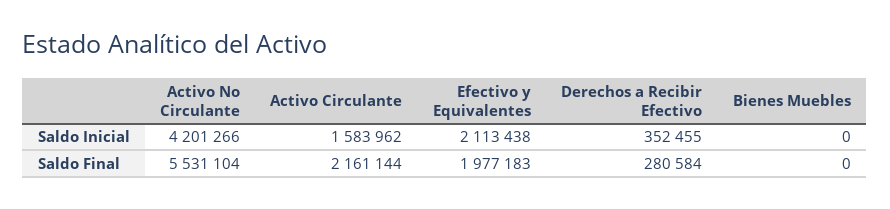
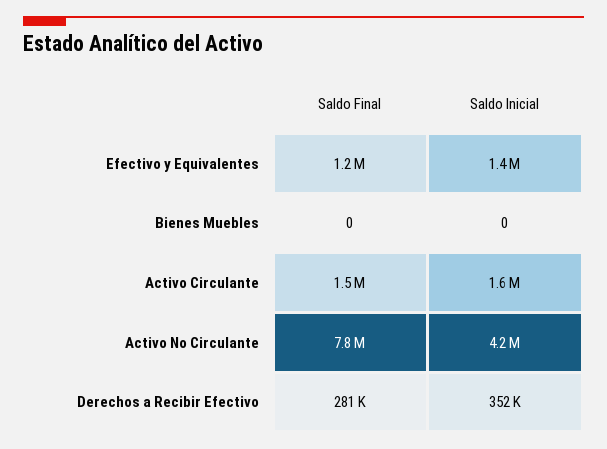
  {
    "Activo No Circulante": {
      "Saldo Inicial": 4201266,
-     "Saldo Final": 5531104
+     "Saldo Final": 7800000
    },
    "Activo Circulante": {
      "Saldo Inicial": 1583962,
-     "Saldo Final": 2161144
+     "Saldo Final": 1500000
    },
    "Efectivo y Equivalentes": {
-     "Saldo Inicial": 2113438,
+     "Saldo Inicial": 1400000,
-     "Saldo Final": 1977183
+     "Saldo Final": 1200000
    },
    "Derechos a Recibir Efectivo": {
      "Saldo Inicial": 352455,
      "Saldo Final": 280584
    },
    "Bienes Muebles": {
      "Saldo Inicial": 0,
      "Saldo Final": 0
    }
  }

